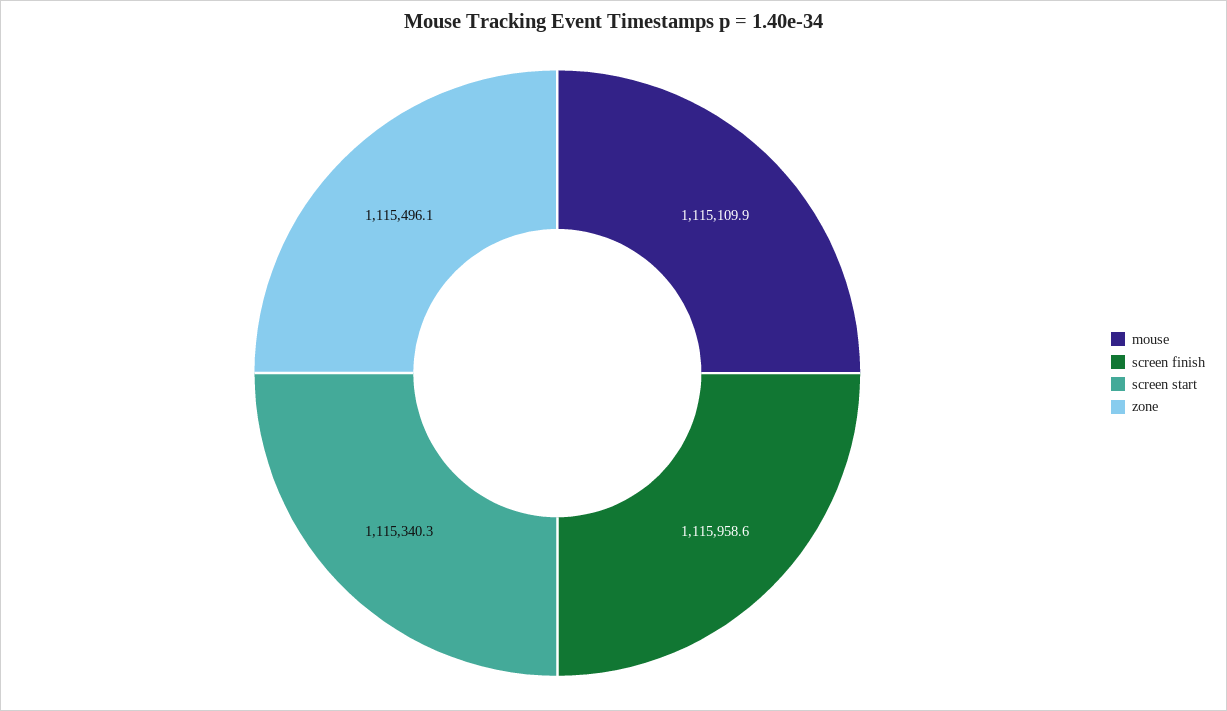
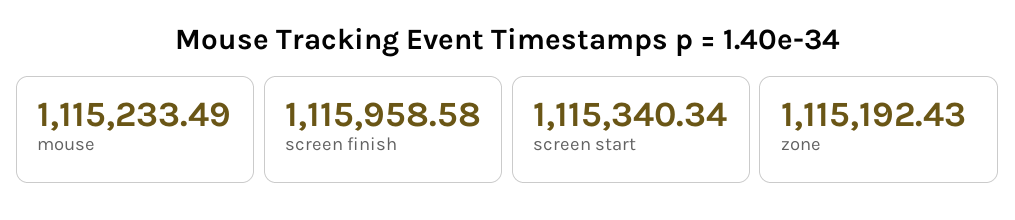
  {
-   "mouse": 1115109.9,
+   "mouse": 1115233.49,
    "screen finish": 1115958.58,
    "screen start": 1115340.34,
-   "zone": 1115496.1
+   "zone": 1115192.43
  }

